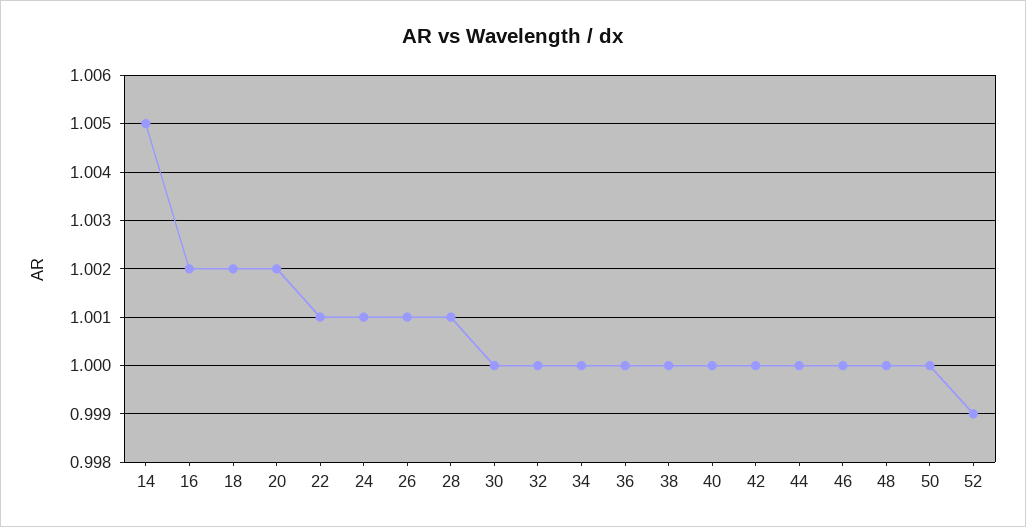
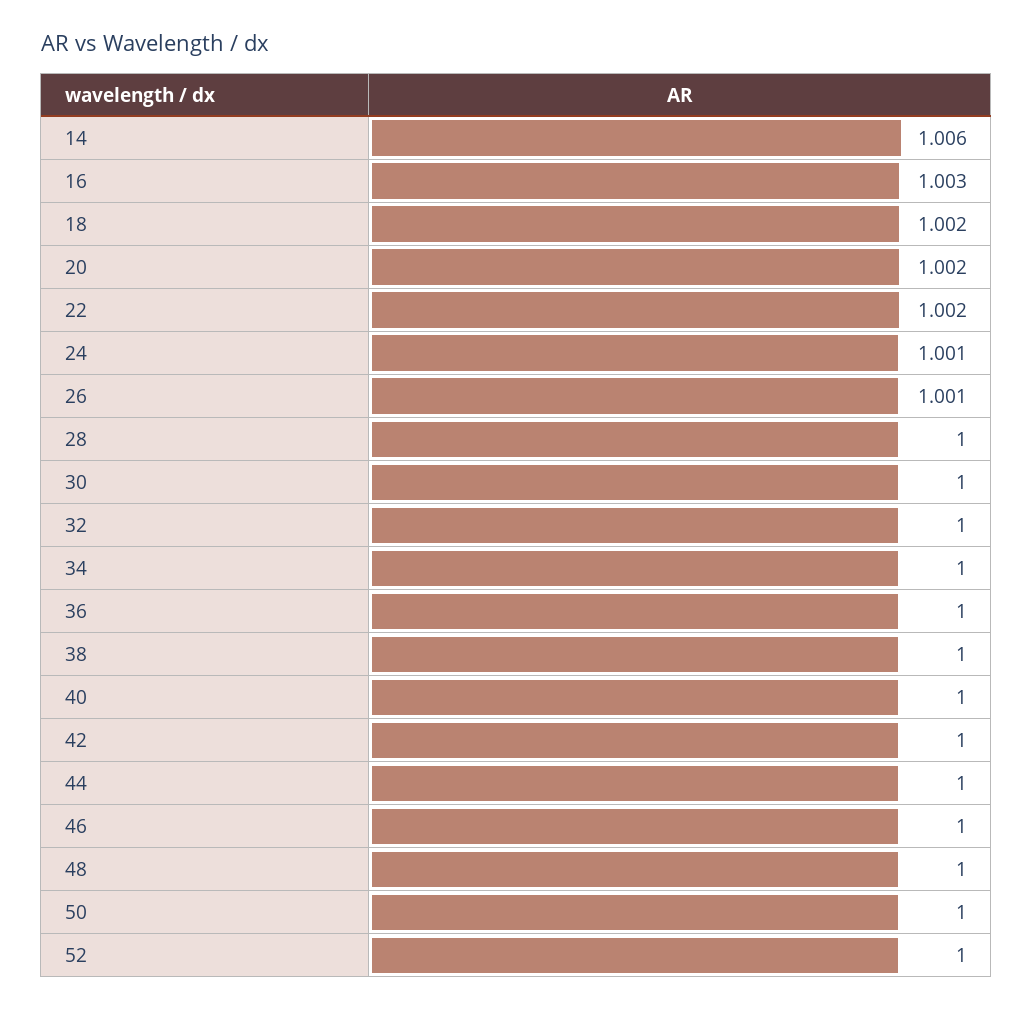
  {
-   "14": 1.005,
+   "14": 1.006,
-   "16": 1.002,
+   "16": 1.003,
    "18": 1.002,
    "20": 1.002,
-   "22": 1.001,
+   "22": 1.002,
    "24": 1.001,
    "26": 1.001,
-   "28": 1.001,
+   "28": 1,
    "30": 1,
    "32": 1,
    "34": 1,
    "36": 1,
    "38": 1,
    "40": 1,
    "42": 1,
    "44": 1,
    "46": 1,
    "48": 1,
    "50": 1,
-   "52": 0.999
+   "52": 1
  }

